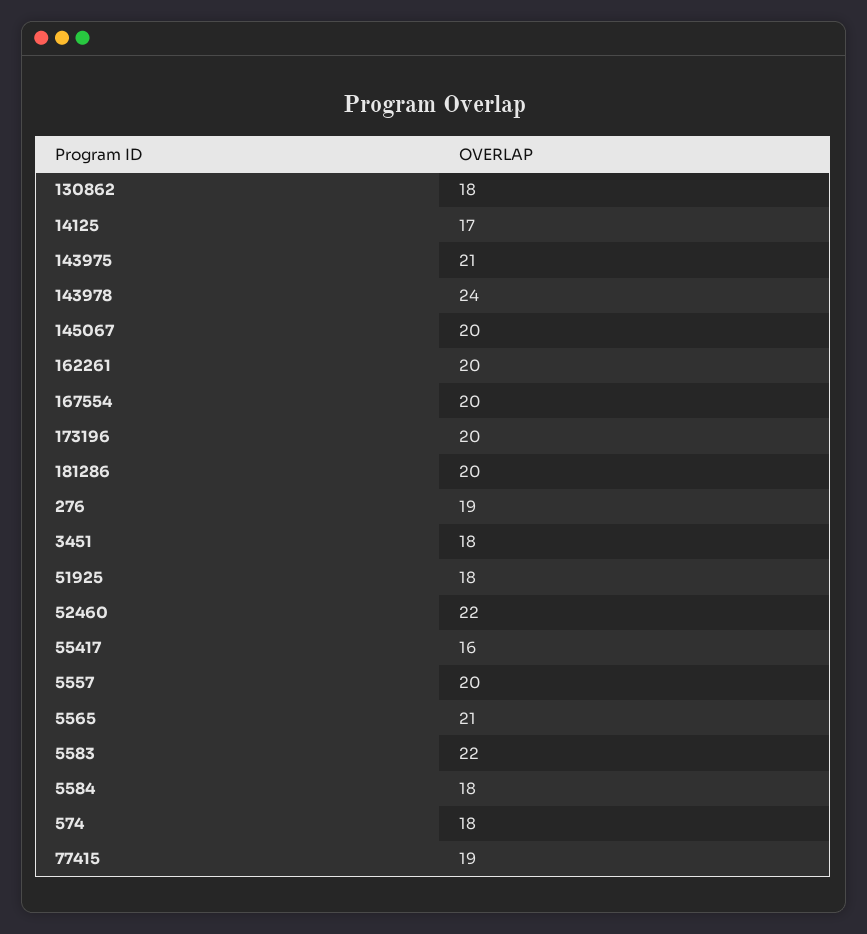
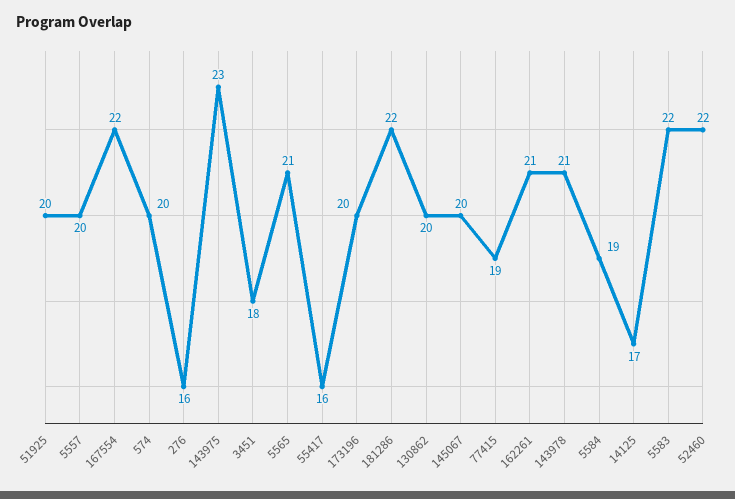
  {
-   "130862": 18,
+   "130862": 20,
    "14125": 17,
-   "143975": 21,
+   "143975": 23,
-   "143978": 24,
+   "143978": 21,
    "145067": 20,
-   "162261": 20,
+   "162261": 21,
-   "167554": 20,
+   "167554": 22,
    "173196": 20,
-   "181286": 20,
+   "181286": 22,
-   "276": 19,
+   "276": 16,
    "3451": 18,
-   "51925": 18,
+   "51925": 20,
    "52460": 22,
    "55417": 16,
    "5557": 20,
    "5565": 21,
    "5583": 22,
-   "5584": 18,
+   "5584": 19,
-   "574": 18,
+   "574": 20,
    "77415": 19
  }

